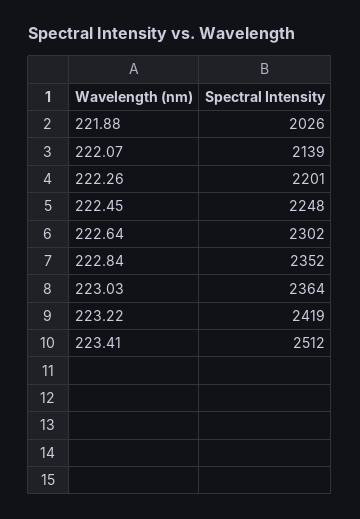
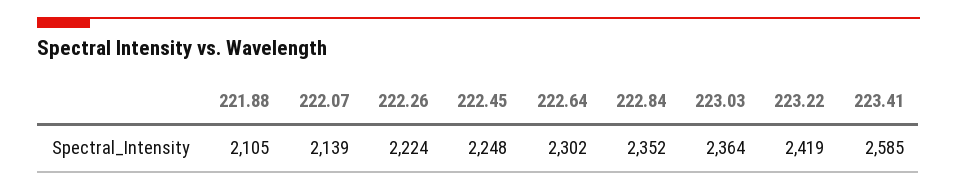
  {
-   "221.88": 2026,
+   "221.88": 2105,
    "222.07": 2139,
-   "222.26": 2201,
+   "222.26": 2224,
    "222.45": 2248,
    "222.64": 2302,
    "222.84": 2352,
    "223.03": 2364,
    "223.22": 2419,
-   "223.41": 2512
+   "223.41": 2585
  }

